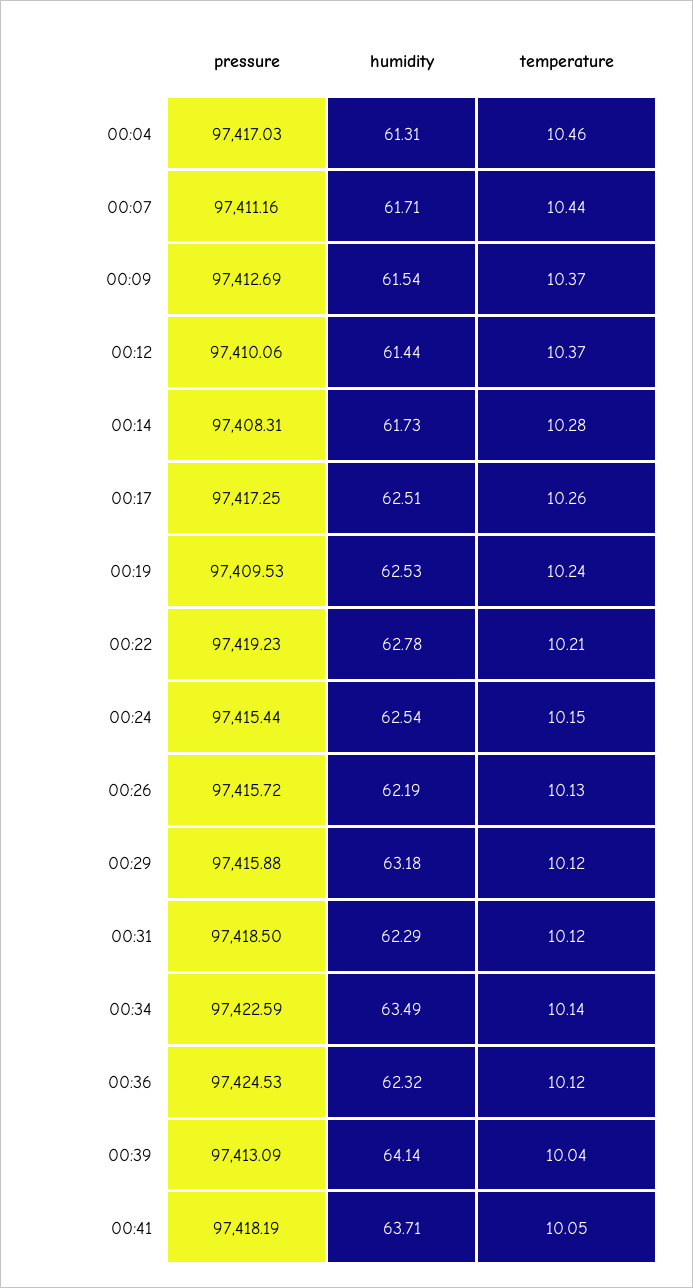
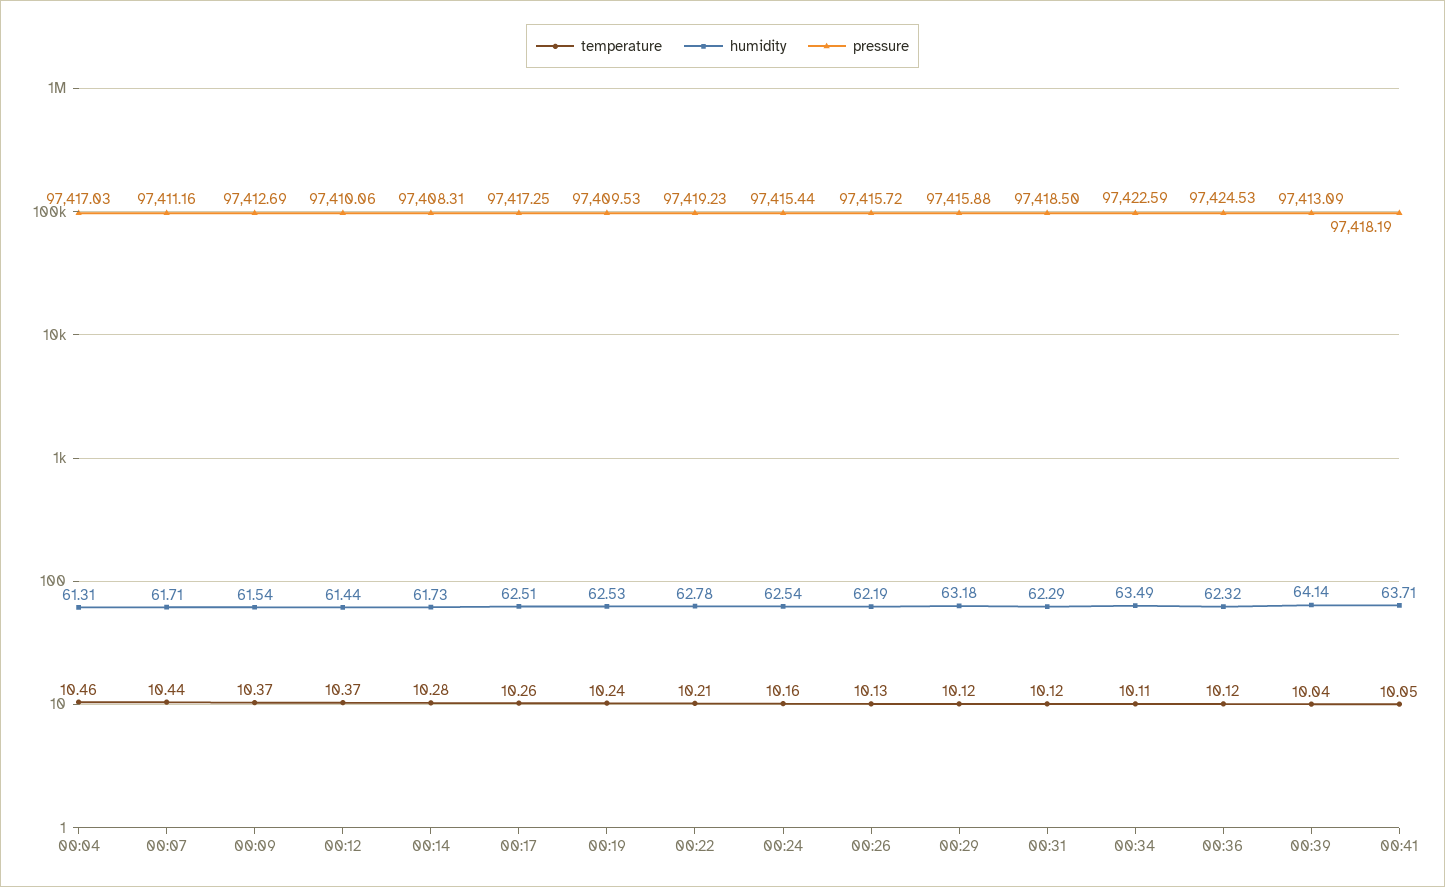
  {
    "pressure": {
      "00:04": 97417.03,
      "00:07": 97411.16,
      "00:09": 97412.69,
      "00:12": 97410.06,
      "00:14": 97408.31,
      "00:17": 97417.25,
      "00:19": 97409.53,
      "00:22": 97419.23,
      "00:24": 97415.44,
      "00:26": 97415.72,
      "00:29": 97415.88,
      "00:31": 97418.5,
      "00:34": 97422.59,
      "00:36": 97424.53,
      "00:39": 97413.09,
      "00:41": 97418.19
    },
    "humidity": {
      "00:04": 61.31,
      "00:07": 61.71,
      "00:09": 61.54,
      "00:12": 61.44,
      "00:14": 61.73,
      "00:17": 62.51,
      "00:19": 62.53,
      "00:22": 62.78,
      "00:24": 62.54,
      "00:26": 62.19,
      "00:29": 63.18,
      "00:31": 62.29,
      "00:34": 63.49,
      "00:36": 62.32,
      "00:39": 64.14,
      "00:41": 63.71
    },
    "temperature": {
      "00:04": 10.46,
      "00:07": 10.44,
      "00:09": 10.37,
      "00:12": 10.37,
      "00:14": 10.28,
      "00:17": 10.26,
      "00:19": 10.24,
      "00:22": 10.21,
-     "00:24": 10.15,
+     "00:24": 10.16,
      "00:26": 10.13,
      "00:29": 10.12,
      "00:31": 10.12,
-     "00:34": 10.14,
+     "00:34": 10.11,
      "00:36": 10.12,
      "00:39": 10.04,
      "00:41": 10.05
    }
  }

